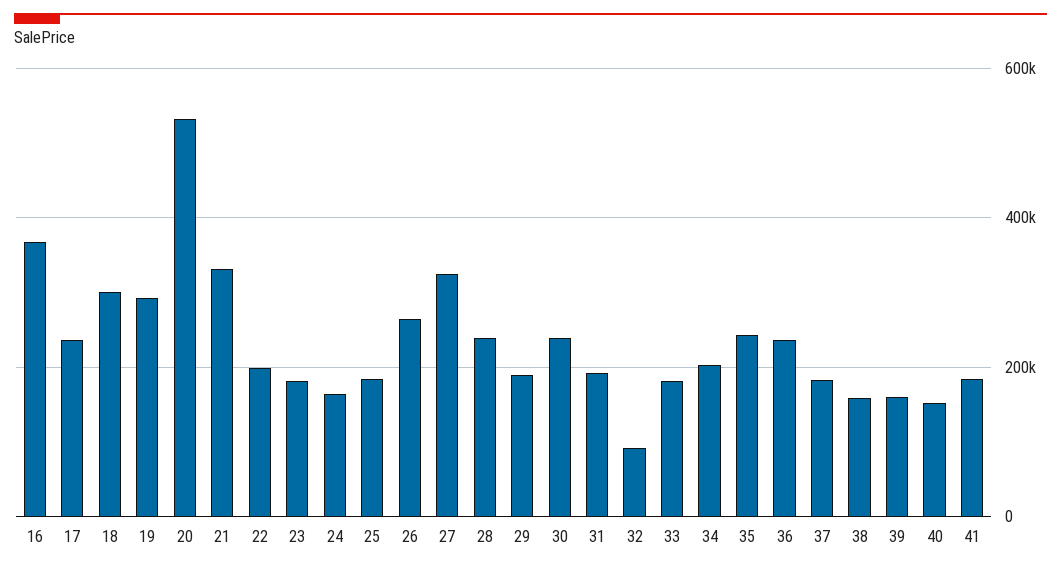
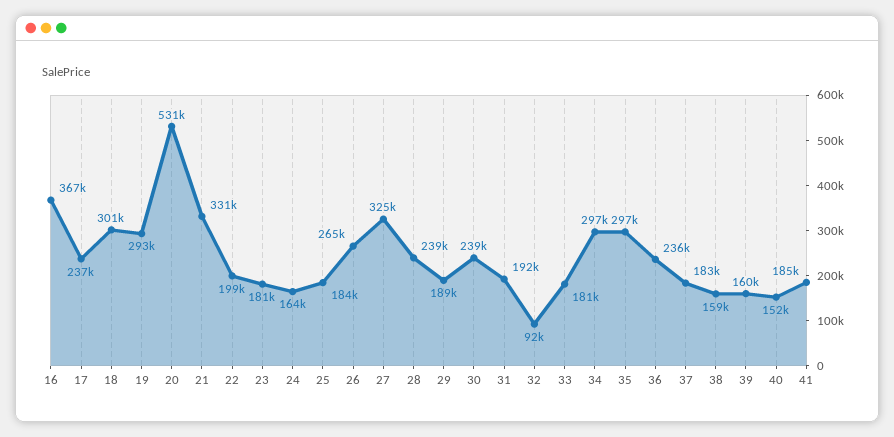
  {
    "16": 367000,
    "17": 237000,
    "18": 301000,
    "19": 293000,
    "20": 531000,
    "21": 331000,
    "22": 199000,
    "23": 181000,
    "24": 164000,
    "25": 184000,
    "26": 265000,
    "27": 325000,
    "28": 239000,
    "29": 189000,
    "30": 239000,
    "31": 192000,
    "32": 92000,
    "33": 181000,
-   "34": 200000,
+   "34": 297000,
-   "35": 240000,
+   "35": 297000,
    "36": 236000,
    "37": 183000,
    "38": 159000,
    "39": 160000,
    "40": 152000,
    "41": 185000
  }

